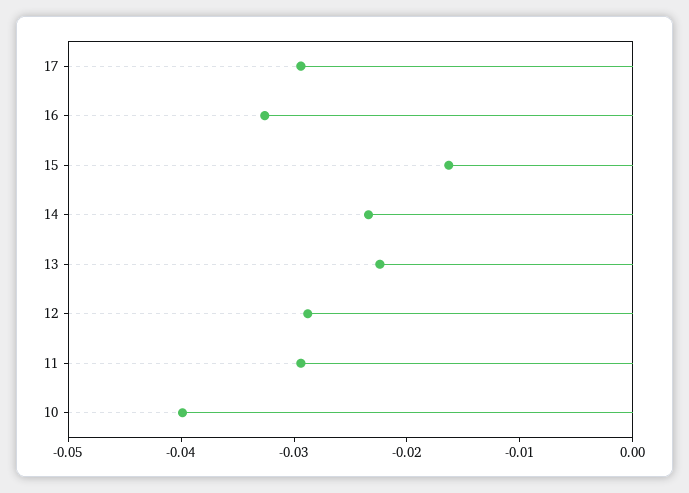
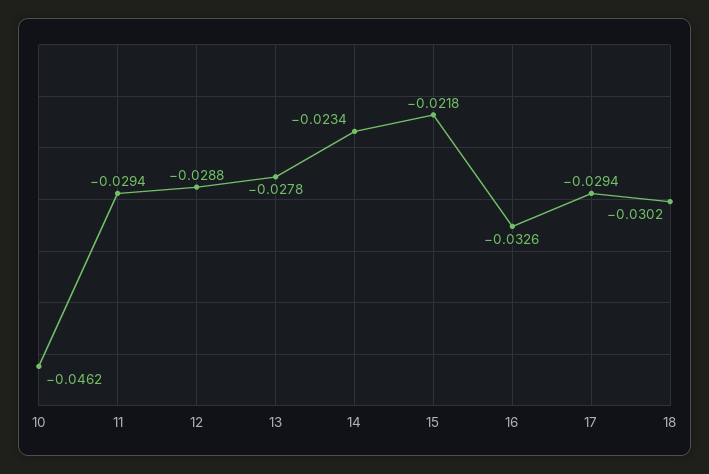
  {
    "17": -0.0294,
    "16": -0.0326,
-   "15": -0.016,
+   "15": -0.0218,
    "14": -0.0234,
-   "13": -0.022,
+   "13": -0.0278,
    "12": -0.0288,
    "11": -0.0294,
-   "10": -0.04
+   "10": -0.0462,
+   "18": -0.0302
  }

